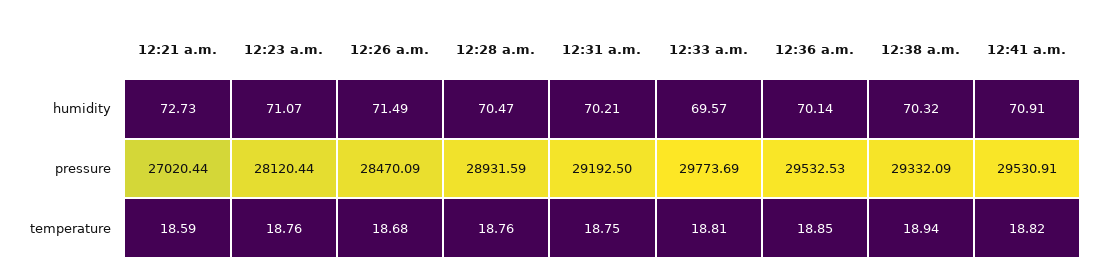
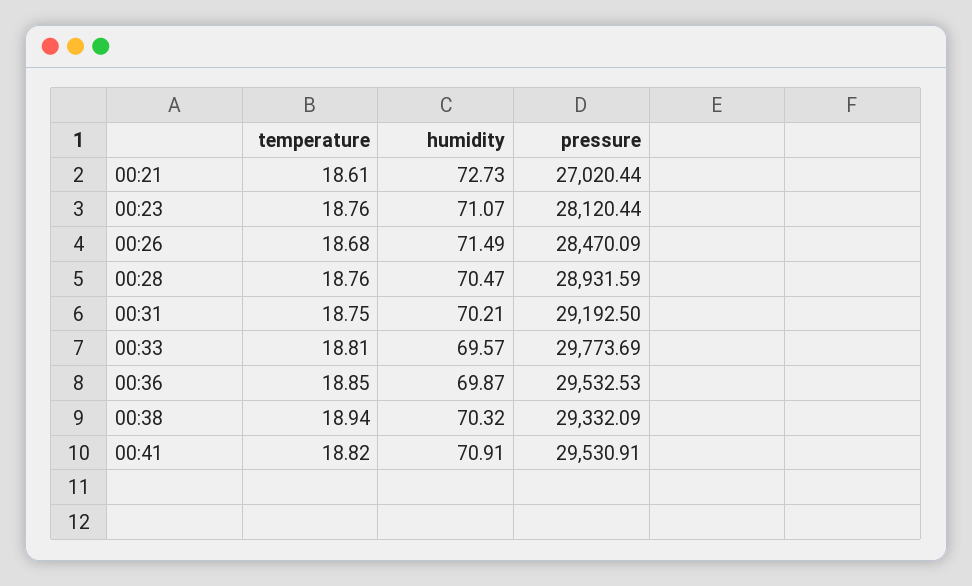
  {
    "12:21 a.m.": {
      "humidity": 72.73,
      "pressure": 27020.44,
-     "temperature": 18.59
+     "temperature": 18.61
    },
    "12:23 a.m.": {
      "humidity": 71.07,
      "pressure": 28120.44,
      "temperature": 18.76
    },
    "12:26 a.m.": {
      "humidity": 71.49,
      "pressure": 28470.09,
      "temperature": 18.68
    },
    "12:28 a.m.": {
      "humidity": 70.47,
      "pressure": 28931.59,
      "temperature": 18.76
    },
    "12:31 a.m.": {
      "humidity": 70.21,
      "pressure": 29192.5,
      "temperature": 18.75
    },
    "12:33 a.m.": {
      "humidity": 69.57,
      "pressure": 29773.69,
      "temperature": 18.81
    },
    "12:36 a.m.": {
-     "humidity": 70.14,
+     "humidity": 69.87,
      "pressure": 29532.53,
      "temperature": 18.85
    },
    "12:38 a.m.": {
      "humidity": 70.32,
      "pressure": 29332.09,
      "temperature": 18.94
    },
    "12:41 a.m.": {
      "humidity": 70.91,
      "pressure": 29530.91,
      "temperature": 18.82
    }
  }

